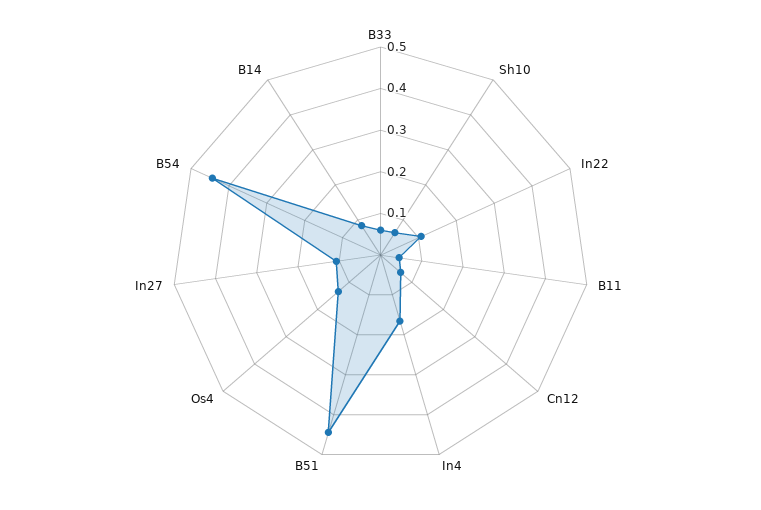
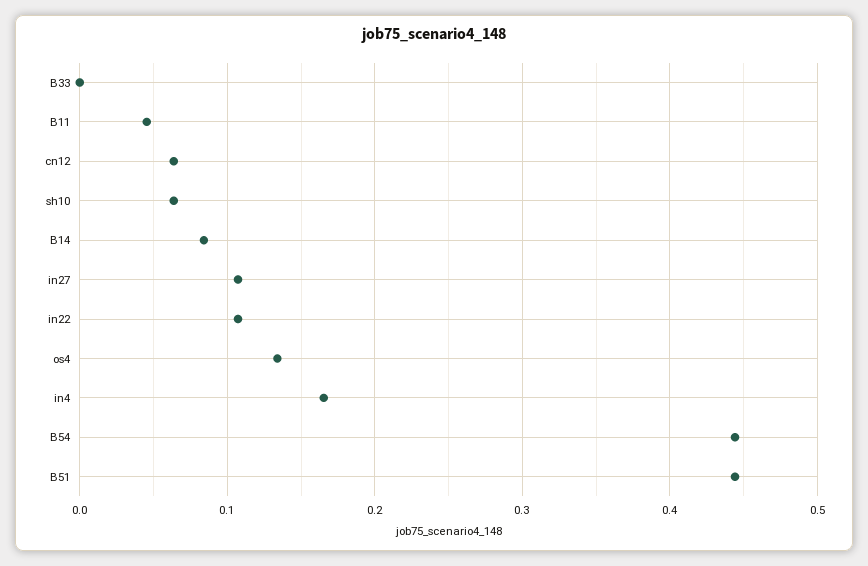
  {
-   "B33": 0.06,
+   "B33": 0,
    "Sh10": 0.06,
    "In22": 0.11,
    "B11": 0.05,
    "Cn12": 0.06,
    "In4": 0.17,
    "B51": 0.44,
    "Os4": 0.13,
    "In27": 0.11,
    "B54": 0.44,
    "B14": 0.08
  }

